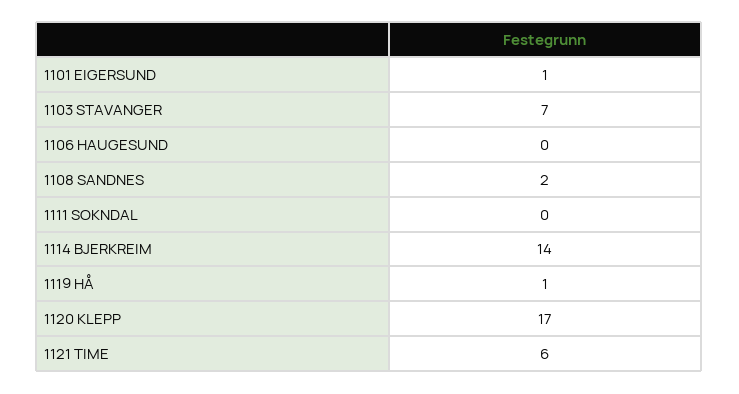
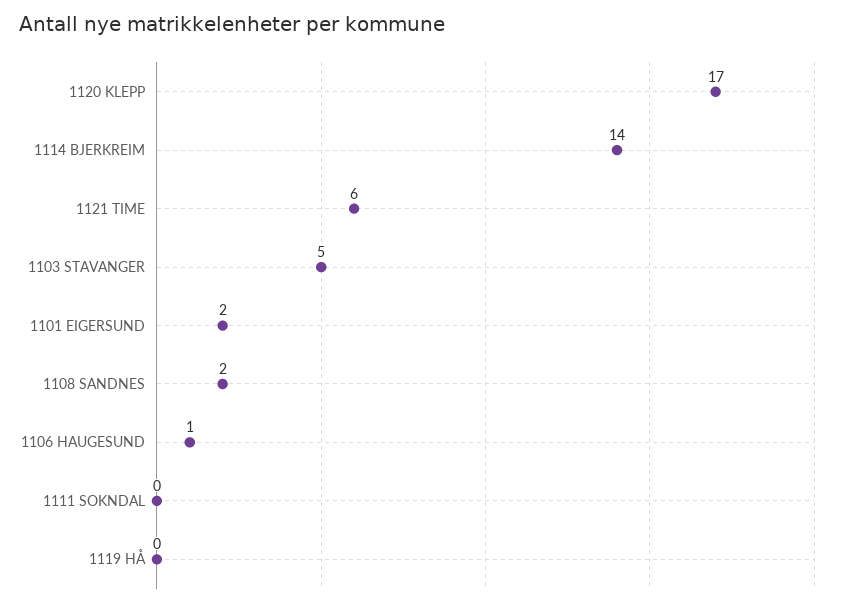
  {
-   "1101 EIGERSUND": 1,
+   "1101 EIGERSUND": 2,
-   "1103 STAVANGER": 7,
+   "1103 STAVANGER": 5,
-   "1106 HAUGESUND": 0,
+   "1106 HAUGESUND": 1,
    "1108 SANDNES": 2,
    "1111 SOKNDAL": 0,
    "1114 BJERKREIM": 14,
-   "1119 HÅ": 1,
+   "1119 HÅ": 0,
    "1120 KLEPP": 17,
    "1121 TIME": 6
  }

